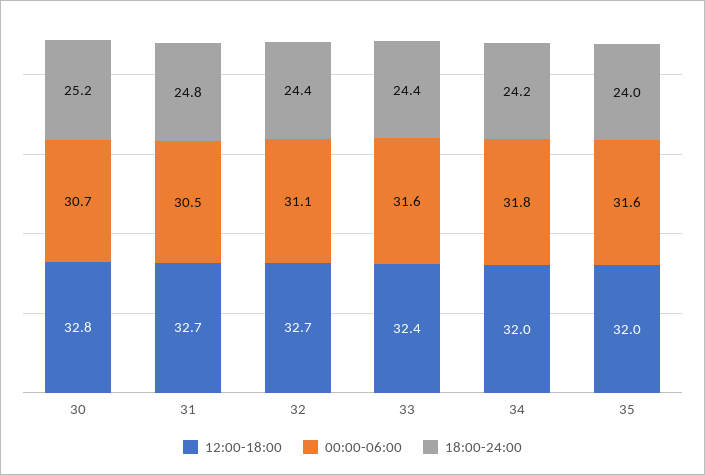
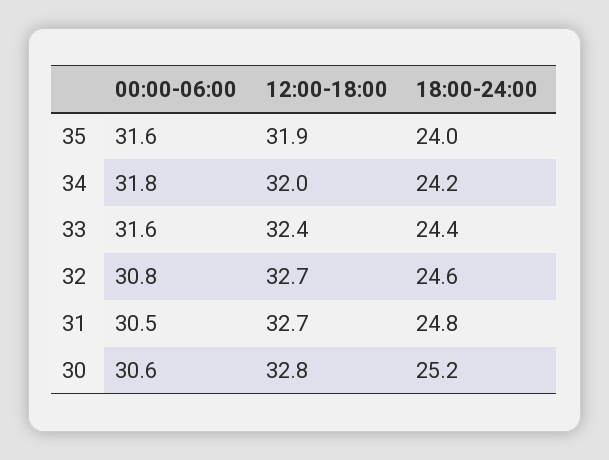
  {
    "12:00-18:00": {
      "30": 32.8,
      "31": 32.7,
      "32": 32.7,
      "33": 32.4,
      "34": 32,
-     "35": 32
+     "35": 31.9
    },
    "00:00-06:00": {
-     "30": 30.7,
+     "30": 30.6,
      "31": 30.5,
-     "32": 31.1,
+     "32": 30.8,
      "33": 31.6,
      "34": 31.8,
      "35": 31.6
    },
    "18:00-24:00": {
      "30": 25.2,
      "31": 24.8,
-     "32": 24.4,
+     "32": 24.6,
      "33": 24.4,
      "34": 24.2,
      "35": 24
    }
  }

